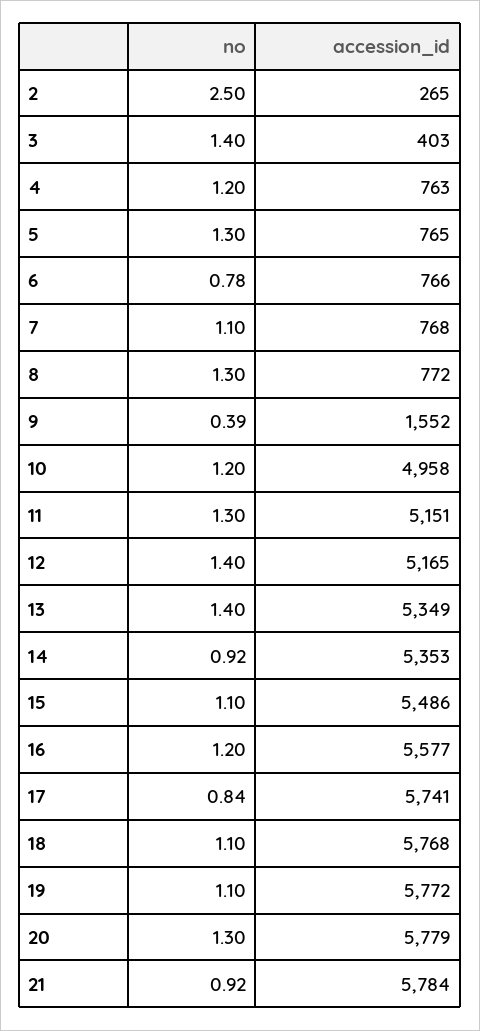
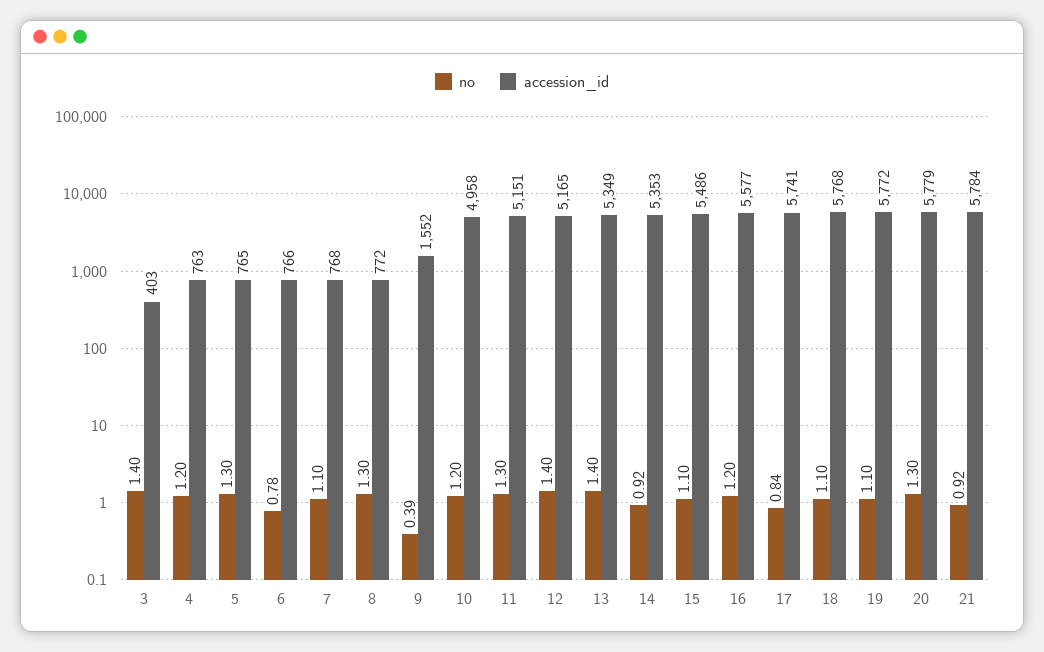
  {
    "no": {
-     "2": 2.5,
      "3": 1.4,
      "4": 1.2,
      "5": 1.3,
      "6": 0.78,
      "7": 1.1,
      "8": 1.3,
      "9": 0.39,
      "10": 1.2,
      "11": 1.3,
      "12": 1.4,
      "13": 1.4,
      "14": 0.92,
      "15": 1.1,
      "16": 1.2,
      "17": 0.84,
      "18": 1.1,
      "19": 1.1,
      "20": 1.3,
      "21": 0.92
    },
    "accession_id": {
-     "2": 265,
      "3": 403,
      "4": 763,
      "5": 765,
      "6": 766,
      "7": 768,
      "8": 772,
      "9": 1552,
      "10": 4958,
      "11": 5151,
      "12": 5165,
      "13": 5349,
      "14": 5353,
      "15": 5486,
      "16": 5577,
      "17": 5741,
      "18": 5768,
      "19": 5772,
      "20": 5779,
      "21": 5784
    }
  }

